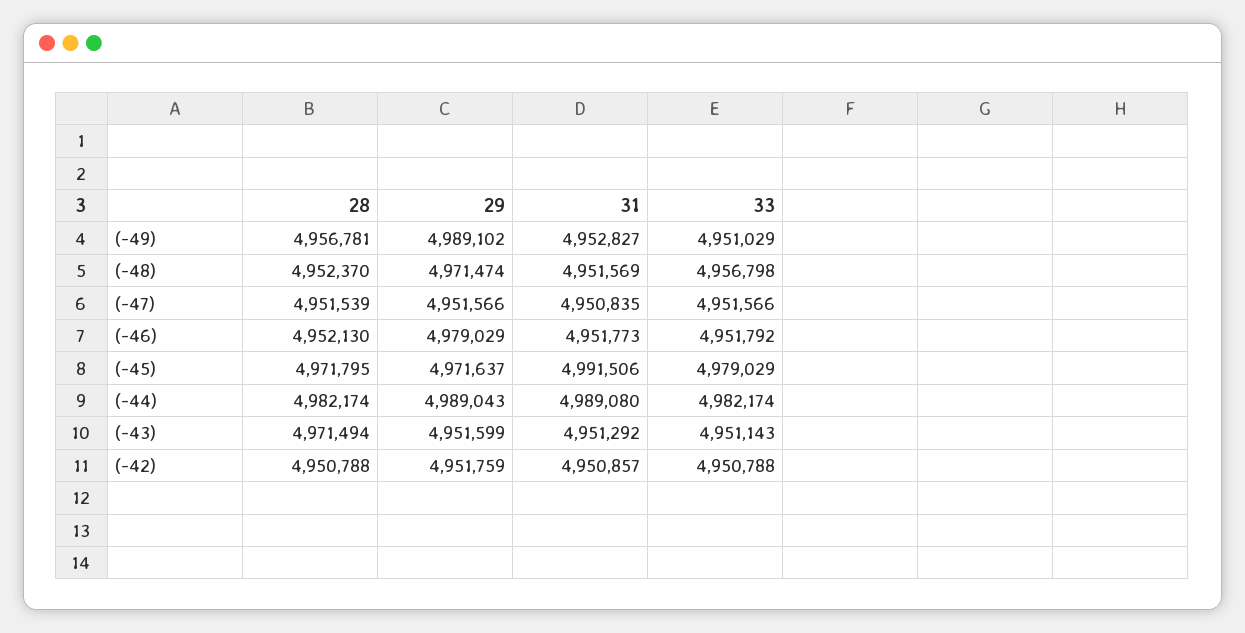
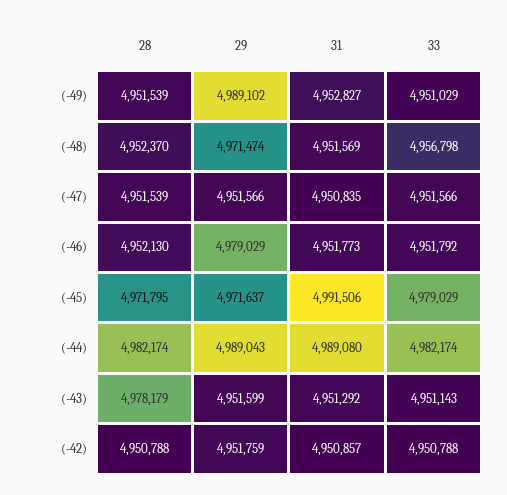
  {
    "28": {
-     "(-49)": 4956781,
+     "(-49)": 4951539,
      "(-48)": 4952370,
      "(-47)": 4951539,
      "(-46)": 4952130,
      "(-45)": 4971795,
      "(-44)": 4982174,
-     "(-43)": 4971494,
+     "(-43)": 4978179,
      "(-42)": 4950788
    },
    "29": {
      "(-49)": 4989102,
      "(-48)": 4971474,
      "(-47)": 4951566,
      "(-46)": 4979029,
      "(-45)": 4971637,
      "(-44)": 4989043,
      "(-43)": 4951599,
      "(-42)": 4951759
    },
    "31": {
      "(-49)": 4952827,
      "(-48)": 4951569,
      "(-47)": 4950835,
      "(-46)": 4951773,
      "(-45)": 4991506,
      "(-44)": 4989080,
      "(-43)": 4951292,
      "(-42)": 4950857
    },
    "33": {
      "(-49)": 4951029,
      "(-48)": 4956798,
      "(-47)": 4951566,
      "(-46)": 4951792,
      "(-45)": 4979029,
      "(-44)": 4982174,
      "(-43)": 4951143,
      "(-42)": 4950788
    }
  }

